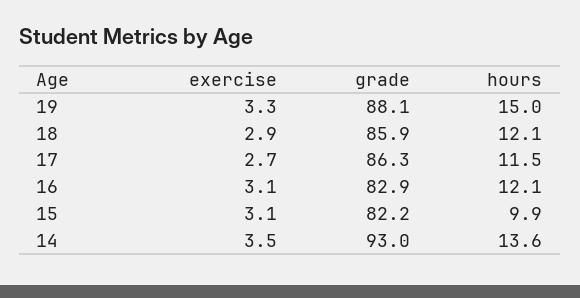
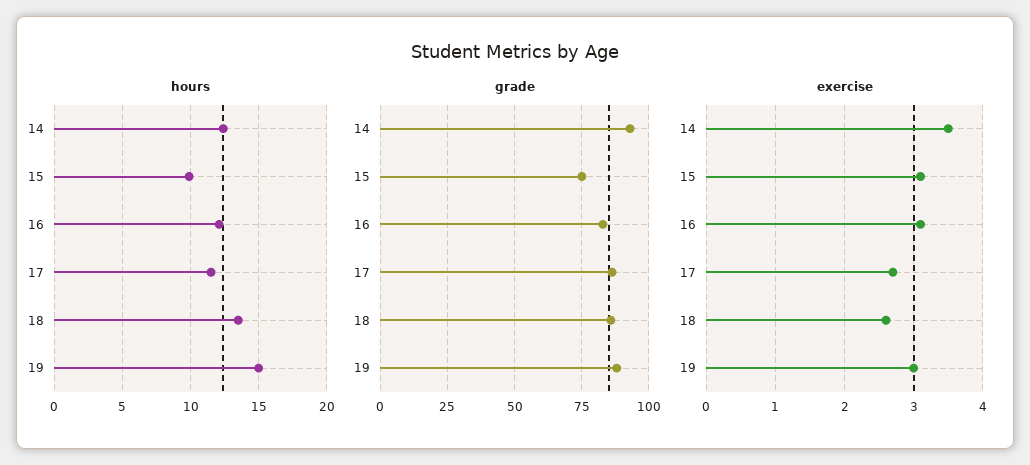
  {
    "exercise": {
-     "19": 3.3,
+     "19": 3,
-     "18": 2.9,
+     "18": 2.6,
      "17": 2.7,
      "16": 3.1,
      "15": 3.1,
      "14": 3.5
    },
    "grade": {
      "19": 88.1,
      "18": 85.9,
      "17": 86.3,
      "16": 82.9,
-     "15": 82.2,
+     "15": 75,
      "14": 93
    },
    "hours": {
      "19": 15,
-     "18": 12.1,
+     "18": 13.5,
      "17": 11.5,
      "16": 12.1,
      "15": 9.9,
-     "14": 13.6
+     "14": 12.5
    }
  }

